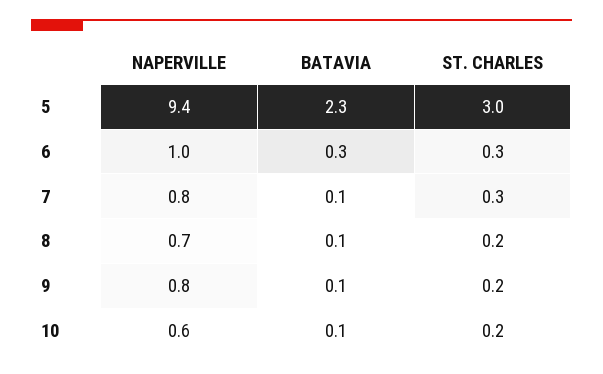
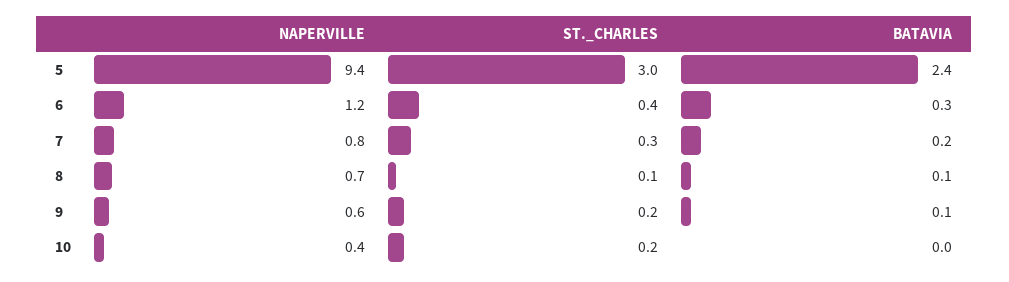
  {
    "NAPERVILLE": {
      "5": 9.4,
-     "6": 1,
+     "6": 1.2,
      "7": 0.8,
      "8": 0.7,
-     "9": 0.8,
+     "9": 0.6,
-     "10": 0.6
+     "10": 0.4
    },
    "BATAVIA": {
-     "5": 2.3,
+     "5": 2.4,
      "6": 0.3,
-     "7": 0.1,
+     "7": 0.2,
      "8": 0.1,
      "9": 0.1,
-     "10": 0.1
+     "10": 0
    },
    "ST. CHARLES": {
      "5": 3,
-     "6": 0.3,
+     "6": 0.4,
      "7": 0.3,
-     "8": 0.2,
+     "8": 0.1,
      "9": 0.2,
      "10": 0.2
    }
  }

